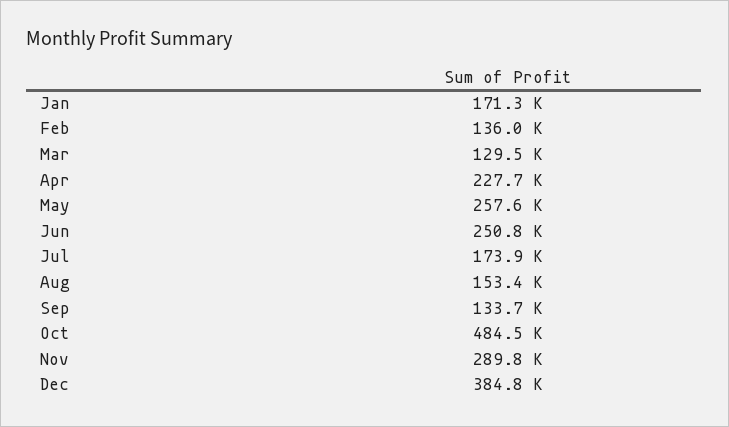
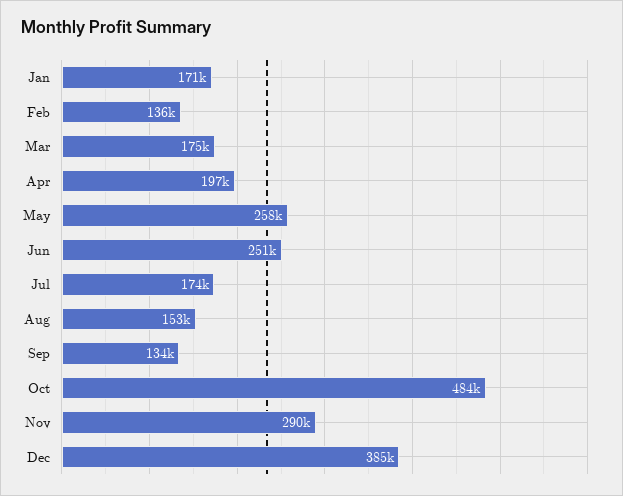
  {
    "Jan": 171300,
    "Feb": 136000,
-   "Mar": 129500,
+   "Mar": 175000,
-   "Apr": 227700,
+   "Apr": 197000,
    "May": 257600,
    "Jun": 250800,
    "Jul": 173900,
    "Aug": 153400,
    "Sep": 133700,
    "Oct": 484500,
    "Nov": 289800,
    "Dec": 384800
  }

